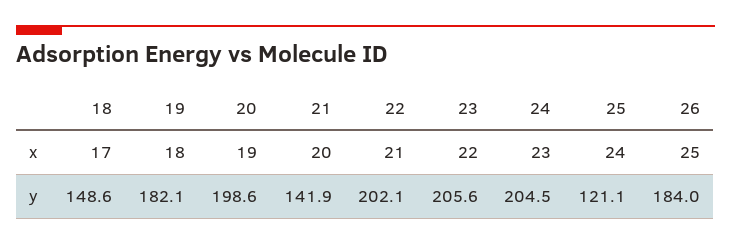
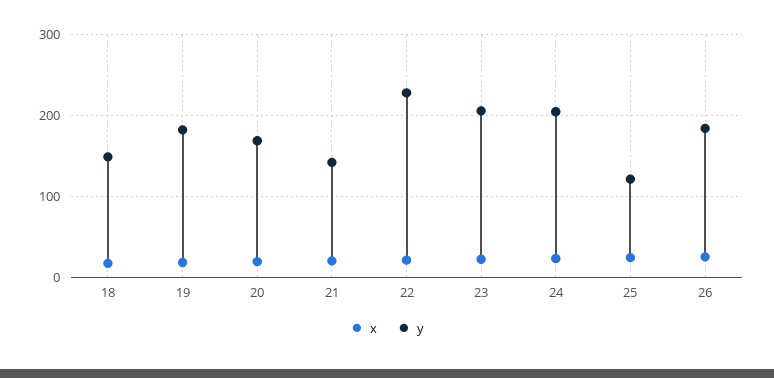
  {
    "x": {
      "18": 17,
      "19": 18,
      "20": 19,
      "21": 20,
      "22": 21,
      "23": 22,
      "24": 23,
      "25": 24,
      "26": 25
    },
    "y": {
      "18": 148.6,
      "19": 182.1,
-     "20": 198.6,
+     "20": 170,
      "21": 141.9,
-     "22": 202.1,
+     "22": 230,
      "23": 205.6,
      "24": 204.5,
      "25": 121.1,
      "26": 184
    }
  }

